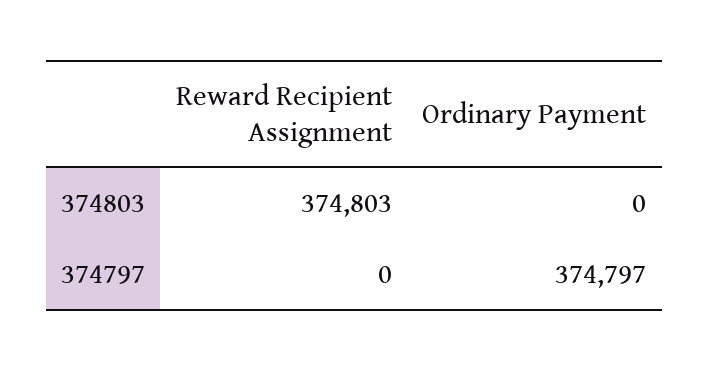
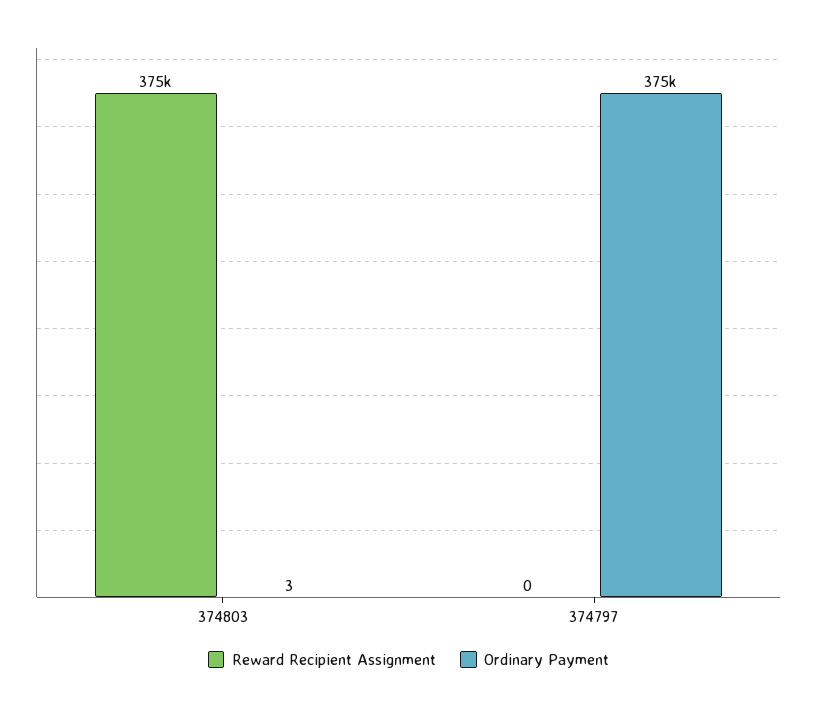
  {
    "Reward Recipient Assignment": {
      "374803": 374803,
      "374797": 0
    },
    "Ordinary Payment": {
-     "374803": 0,
+     "374803": 3,
      "374797": 374797
    }
  }

